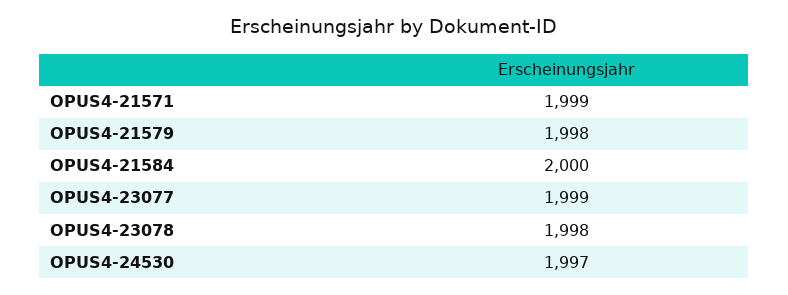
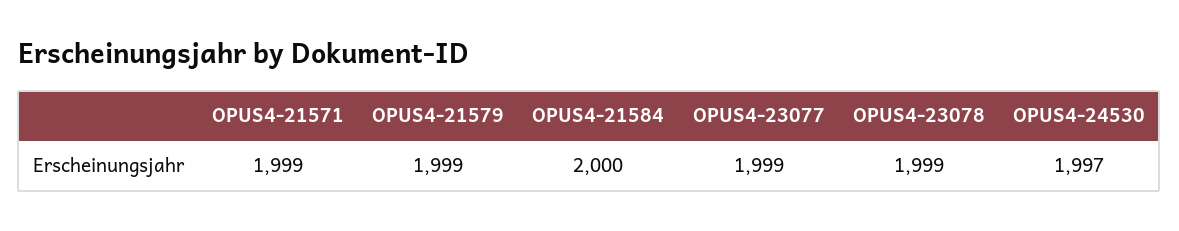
  {
    "OPUS4-21571": 1999,
-   "OPUS4-21579": 1998,
+   "OPUS4-21579": 1999,
    "OPUS4-21584": 2000,
    "OPUS4-23077": 1999,
-   "OPUS4-23078": 1998,
+   "OPUS4-23078": 1999,
    "OPUS4-24530": 1997
  }

